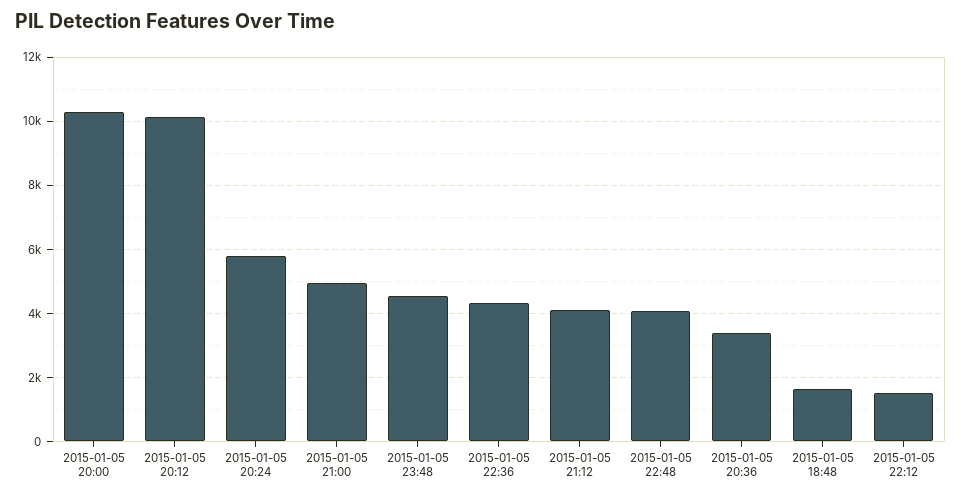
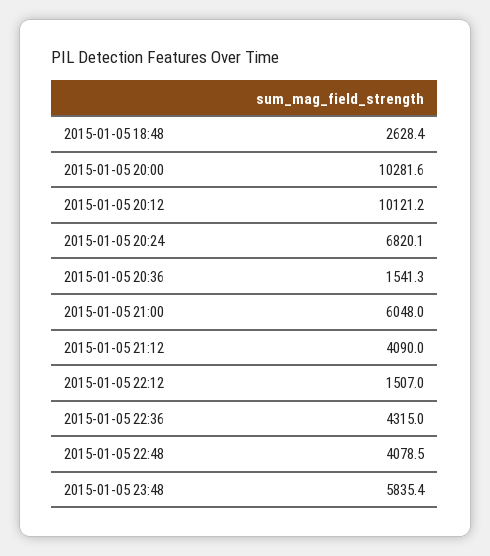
  {
    "2015-01-05 20:00": 10281.6,
    "2015-01-05 20:12": 10121.2,
-   "2015-01-05 20:24": 5800,
+   "2015-01-05 20:24": 6820.1,
-   "2015-01-05 21:00": 5000,
+   "2015-01-05 21:00": 6048,
-   "2015-01-05 23:48": 4600,
+   "2015-01-05 23:48": 5835.4,
    "2015-01-05 22:36": 4315,
    "2015-01-05 21:12": 4090,
    "2015-01-05 22:48": 4078.5,
-   "2015-01-05 20:36": 3400,
+   "2015-01-05 20:36": 1541.3,
-   "2015-01-05 18:48": 1600,
+   "2015-01-05 18:48": 2628.4,
    "2015-01-05 22:12": 1507
  }

